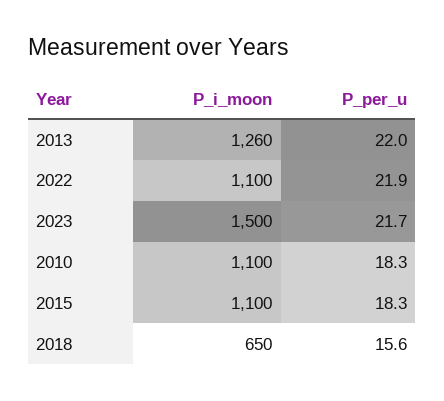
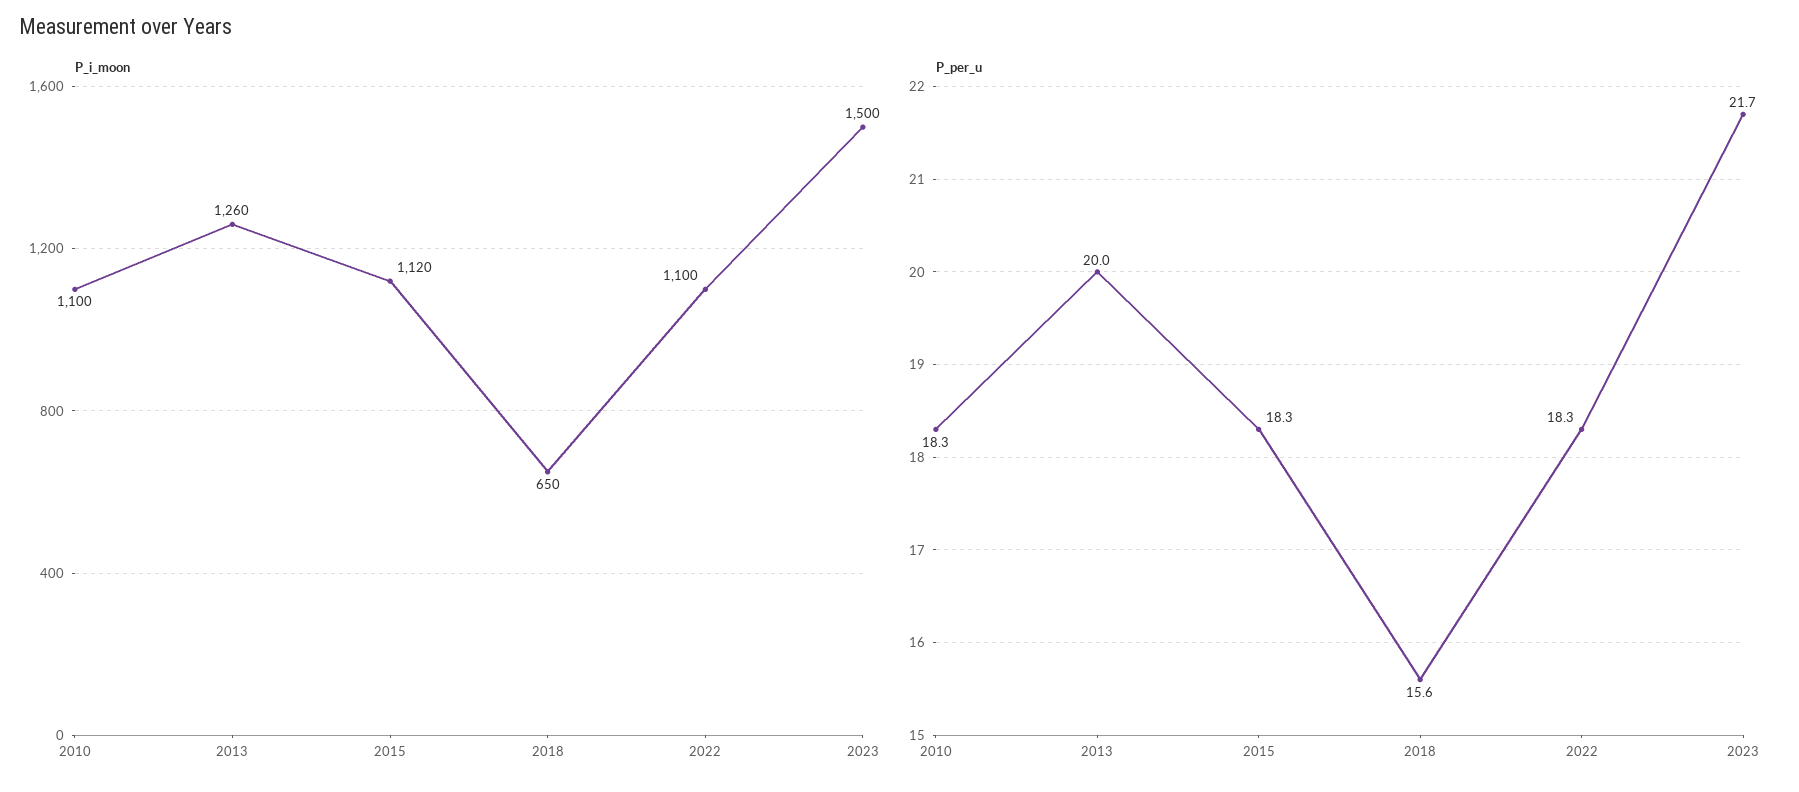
  {
    "P_i_moon": {
      "2013": 1260,
      "2022": 1100,
      "2023": 1500,
      "2010": 1100,
-     "2015": 1100,
+     "2015": 1120,
      "2018": 650
    },
    "P_per_u": {
-     "2013": 22,
+     "2013": 20,
-     "2022": 21.9,
+     "2022": 18.3,
      "2023": 21.7,
      "2010": 18.3,
      "2015": 18.3,
      "2018": 15.6
    }
  }

